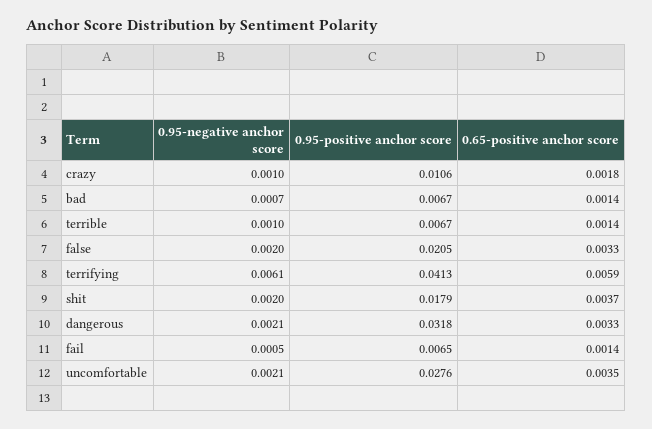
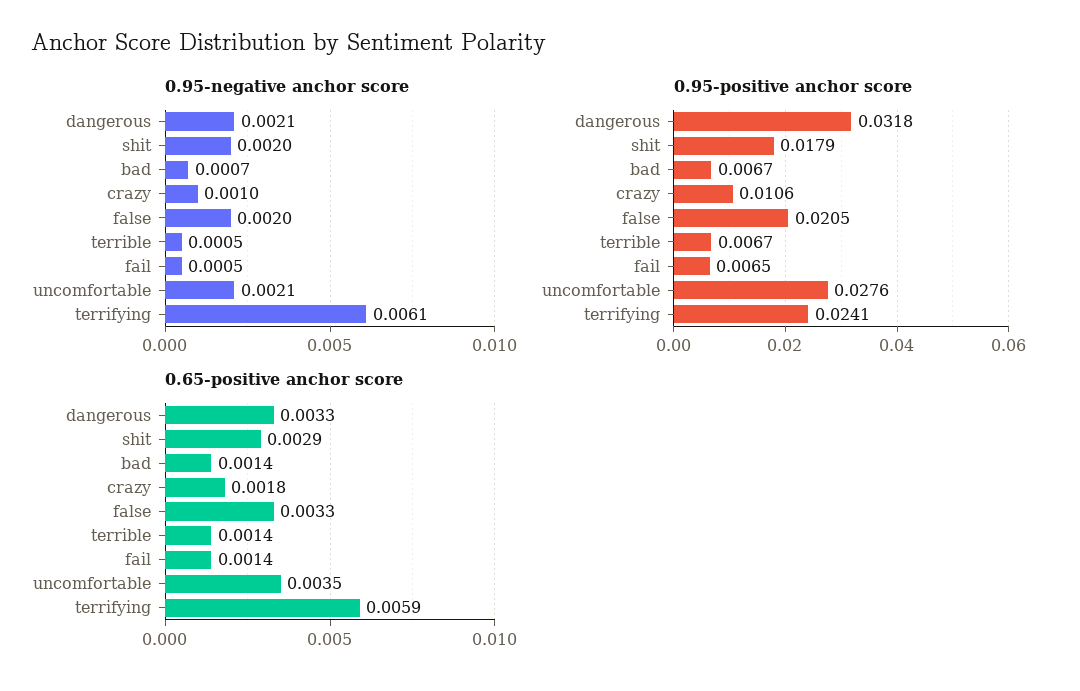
  {
    "0.95-negative anchor score": {
      "crazy": 0.001,
      "bad": 0.0007,
-     "terrible": 0.001,
+     "terrible": 0.0005,
      "false": 0.002,
      "terrifying": 0.0061,
      "shit": 0.002,
      "dangerous": 0.0021,
      "fail": 0.0005,
      "uncomfortable": 0.0021
    },
    "0.95-positive anchor score": {
      "crazy": 0.0106,
      "bad": 0.0067,
      "terrible": 0.0067,
      "false": 0.0205,
-     "terrifying": 0.0413,
+     "terrifying": 0.0241,
      "shit": 0.0179,
      "dangerous": 0.0318,
      "fail": 0.0065,
      "uncomfortable": 0.0276
    },
    "0.65-positive anchor score": {
      "crazy": 0.0018,
      "bad": 0.0014,
      "terrible": 0.0014,
      "false": 0.0033,
      "terrifying": 0.0059,
-     "shit": 0.0037,
+     "shit": 0.0029,
      "dangerous": 0.0033,
      "fail": 0.0014,
      "uncomfortable": 0.0035
    }
  }

